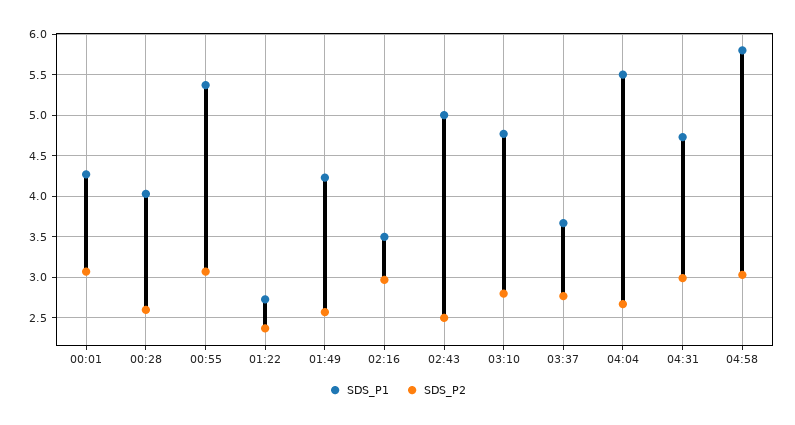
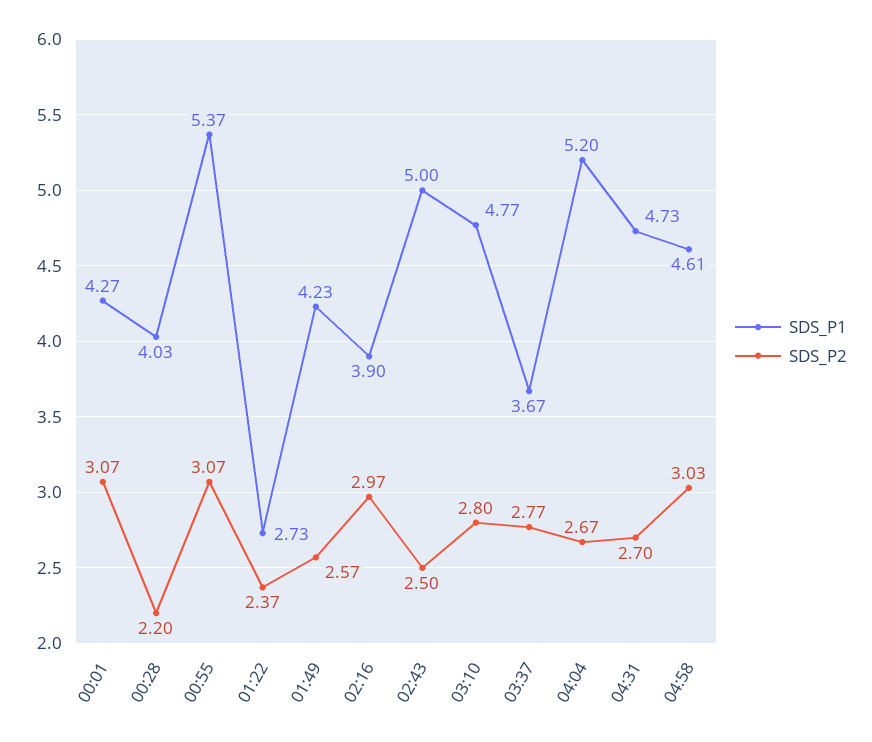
  {
    "SDS_P1": {
      "00:01": 4.27,
      "00:28": 4.03,
      "00:55": 5.37,
      "01:22": 2.73,
      "01:49": 4.23,
-     "02:16": 3.5,
+     "02:16": 3.9,
      "02:43": 5,
      "03:10": 4.77,
      "03:37": 3.67,
-     "04:04": 5.5,
+     "04:04": 5.2,
      "04:31": 4.73,
-     "04:58": 5.8
+     "04:58": 4.61
    },
    "SDS_P2": {
      "00:01": 3.07,
-     "00:28": 2.6,
+     "00:28": 2.2,
      "00:55": 3.07,
      "01:22": 2.37,
      "01:49": 2.57,
      "02:16": 2.97,
      "02:43": 2.5,
      "03:10": 2.8,
      "03:37": 2.77,
      "04:04": 2.67,
-     "04:31": 3,
+     "04:31": 2.7,
      "04:58": 3.03
    }
  }

